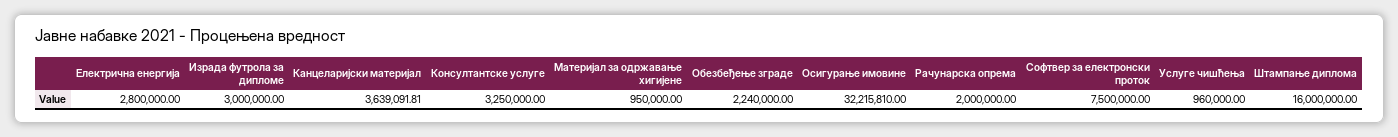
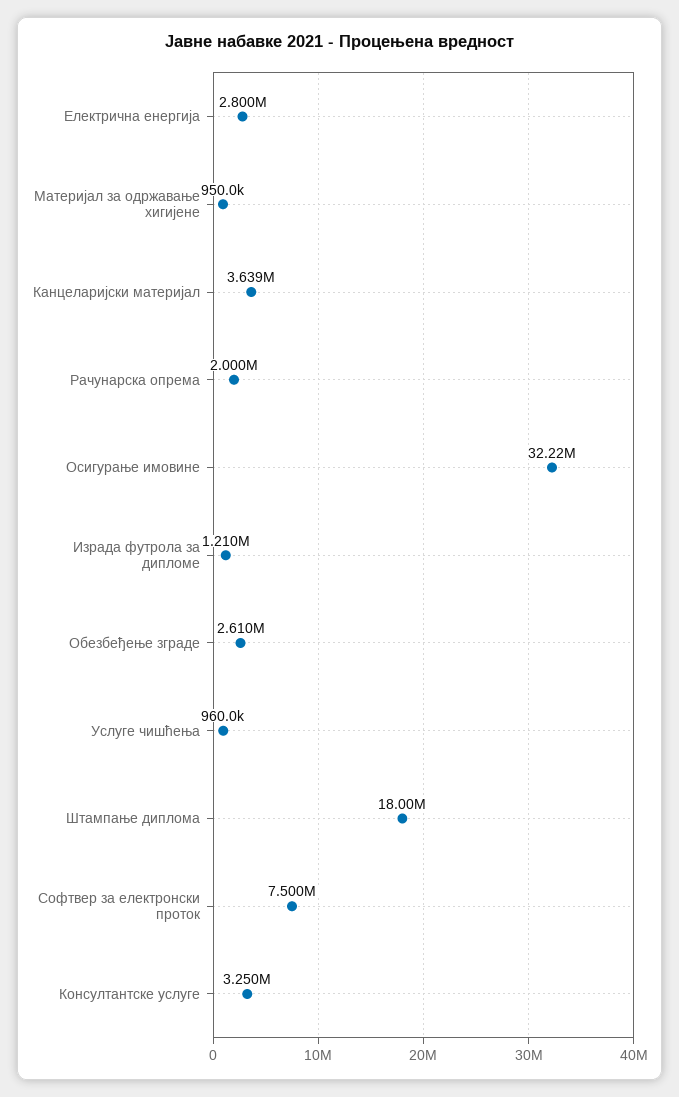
  {
    "Електрична енергија": 2800000,
-   "Израда футрола за дипломе": 3000000,
+   "Израда футрола за дипломе": 1210000,
    "Канцеларијски материјал": 3639091.81,
    "Консултантске услуге": 3250000,
    "Материјал за одржавање хигијене": 950000,
-   "Обезбеђење зграде": 2240000,
+   "Обезбеђење зграде": 2610000,
    "Осигурање имовине": 32215810,
    "Рачунарска опрема": 2000000,
    "Софтвер за електронски проток": 7500000,
    "Услуге чишћења": 960000,
-   "Штампање диплома": 16000000
+   "Штампање диплома": 18000000
  }

